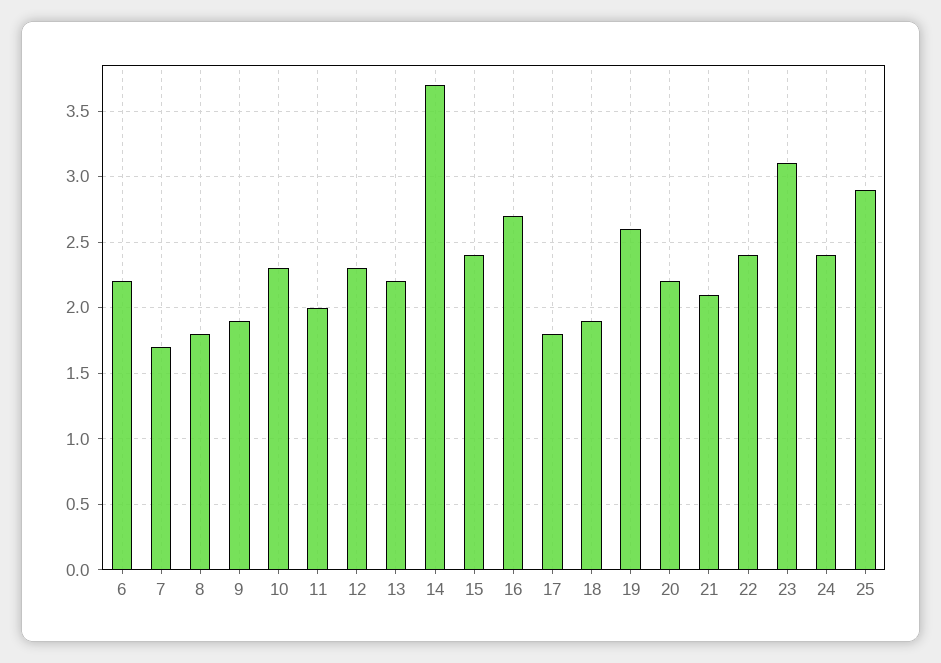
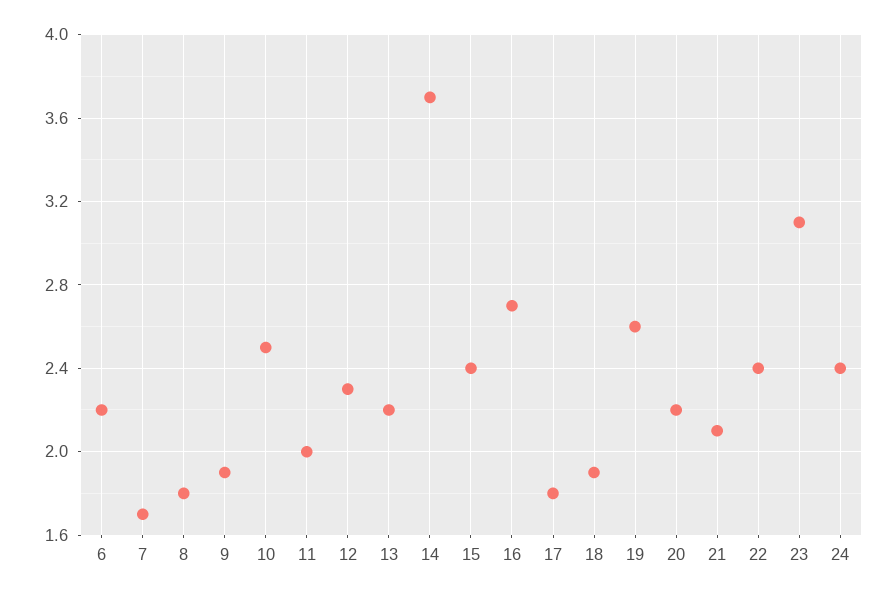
  {
    "6": 2.2,
    "7": 1.7,
    "8": 1.8,
    "9": 1.9,
-   "10": 2.3,
+   "10": 2.5,
    "11": 2,
    "12": 2.3,
    "13": 2.2,
    "14": 3.7,
    "15": 2.4,
    "16": 2.7,
    "17": 1.8,
    "18": 1.9,
    "19": 2.6,
    "20": 2.2,
    "21": 2.1,
    "22": 2.4,
    "23": 3.1,
-   "24": 2.4,
+   "24": 2.4
-   "25": 2.9
  }

